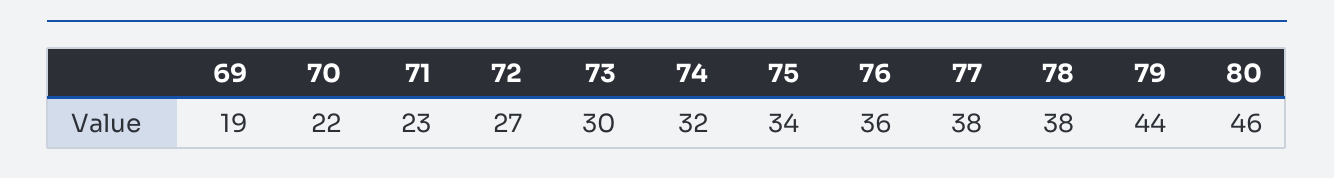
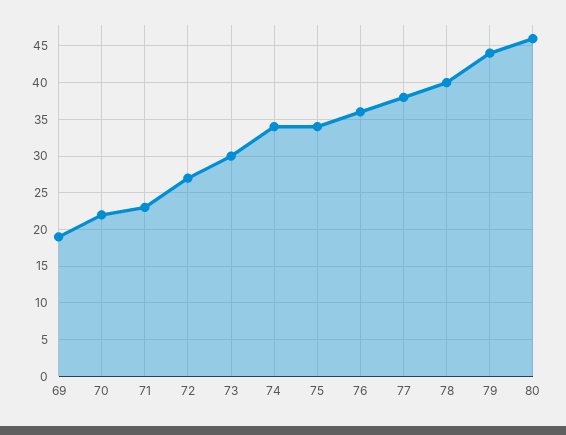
  {
    "69": 19,
    "70": 22,
    "71": 23,
    "72": 27,
    "73": 30,
-   "74": 32,
+   "74": 34,
    "75": 34,
    "76": 36,
    "77": 38,
-   "78": 38,
+   "78": 40,
    "79": 44,
    "80": 46
  }

